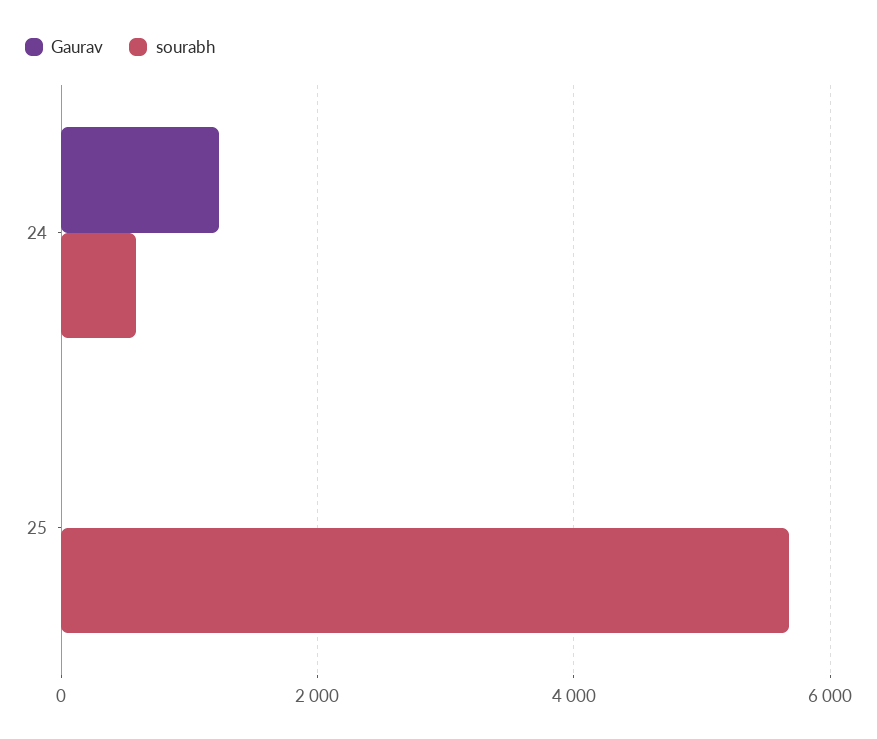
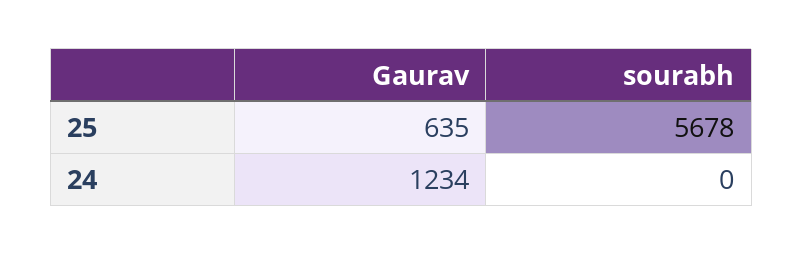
  {
    "Gaurav": {
      "24": 1234,
-     "25": 0
+     "25": 635
    },
    "sourabh": {
-     "24": 600,
+     "24": 0,
      "25": 5678
    }
  }

